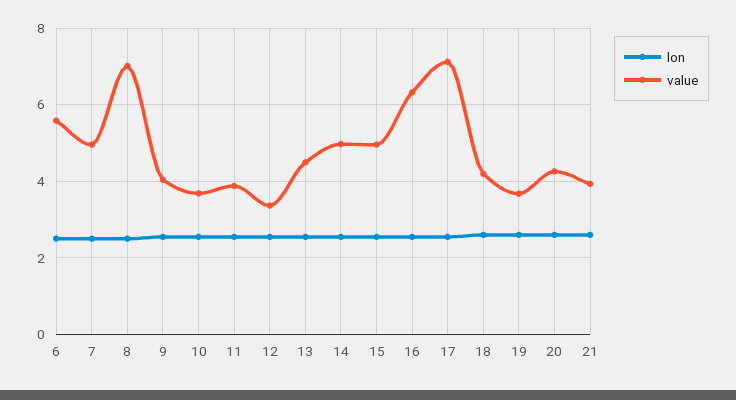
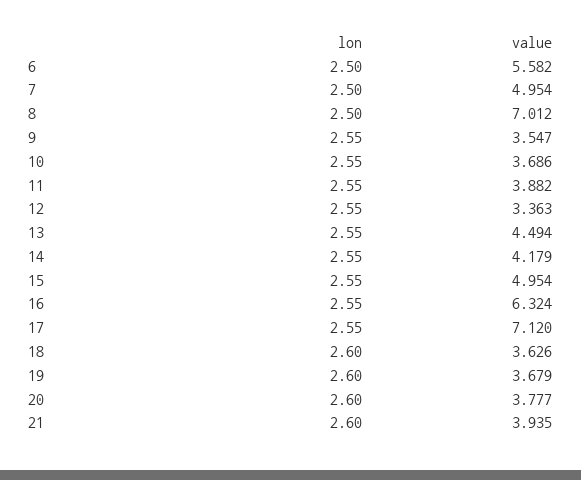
  {
    "lon": {
      "6": 2.5,
      "7": 2.5,
      "8": 2.5,
      "9": 2.55,
      "10": 2.55,
      "11": 2.55,
      "12": 2.55,
      "13": 2.55,
      "14": 2.55,
      "15": 2.55,
      "16": 2.55,
      "17": 2.55,
      "18": 2.6,
      "19": 2.6,
      "20": 2.6,
      "21": 2.6
    },
    "value": {
      "6": 5.582,
      "7": 4.954,
      "8": 7.012,
-     "9": 4,
+     "9": 3.547,
      "10": 3.686,
      "11": 3.882,
      "12": 3.363,
      "13": 4.494,
-     "14": 5,
+     "14": 4.179,
      "15": 4.954,
      "16": 6.324,
      "17": 7.12,
-     "18": 4.2,
+     "18": 3.626,
      "19": 3.679,
-     "20": 4.2,
+     "20": 3.777,
      "21": 3.935
    }
  }

